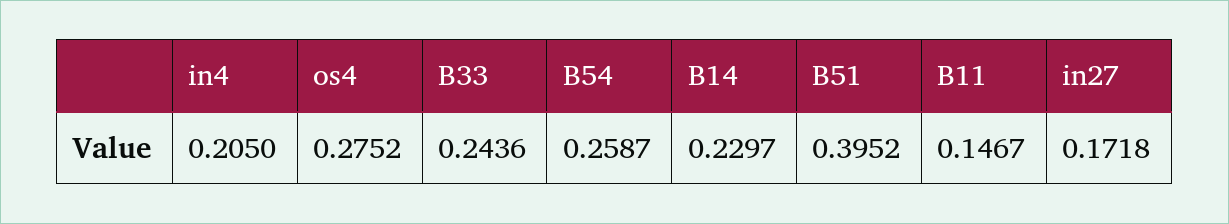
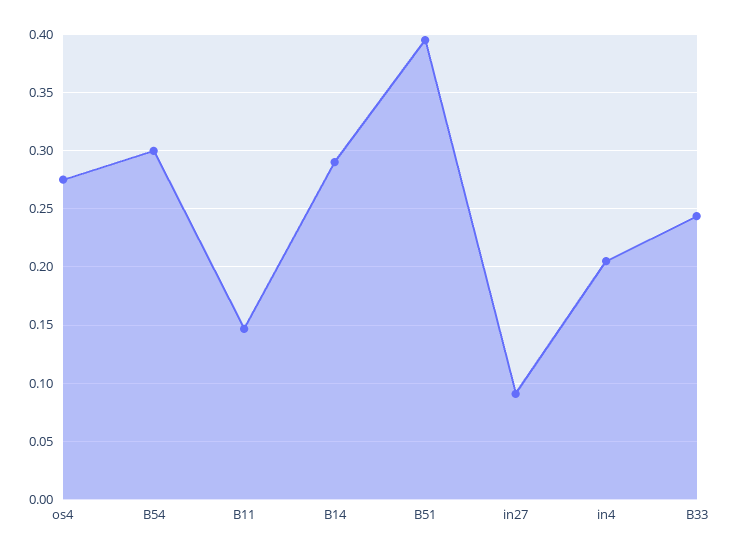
  {
    "in4": 0.205,
    "os4": 0.2752,
    "B33": 0.2436,
-   "B54": 0.2587,
+   "B54": 0.3,
-   "B14": 0.2297,
+   "B14": 0.29,
    "B51": 0.3952,
    "B11": 0.1467,
-   "in27": 0.1718
+   "in27": 0.09
  }

